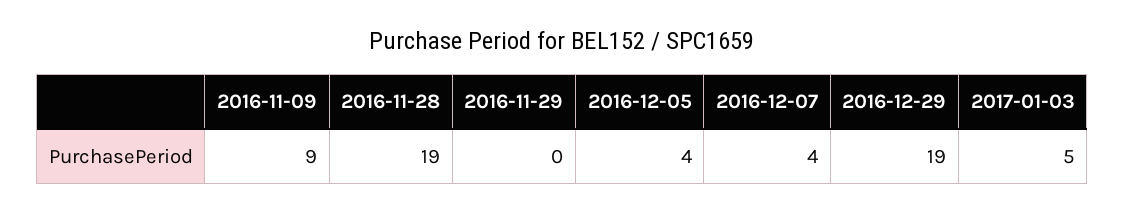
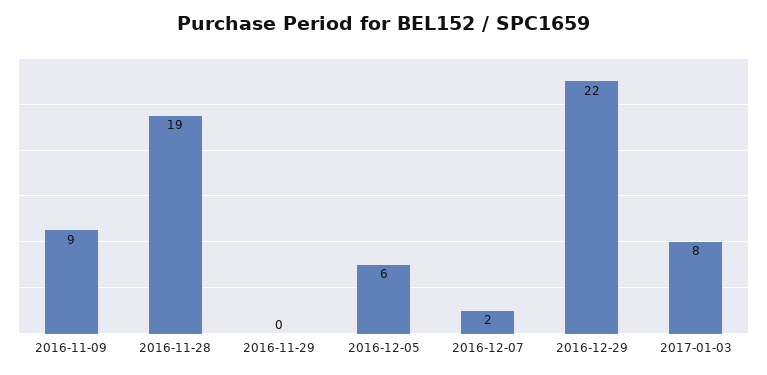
  {
    "2016-11-09": 9,
    "2016-11-28": 19,
    "2016-11-29": 0,
-   "2016-12-05": 4,
+   "2016-12-05": 6,
-   "2016-12-07": 4,
+   "2016-12-07": 2,
-   "2016-12-29": 19,
+   "2016-12-29": 22,
-   "2017-01-03": 5
+   "2017-01-03": 8
  }

